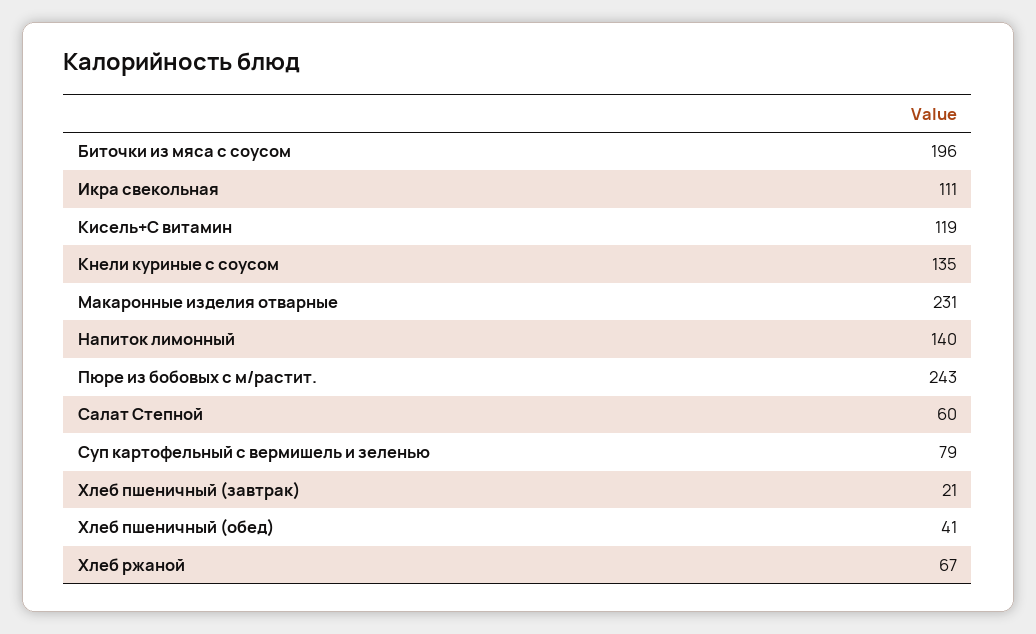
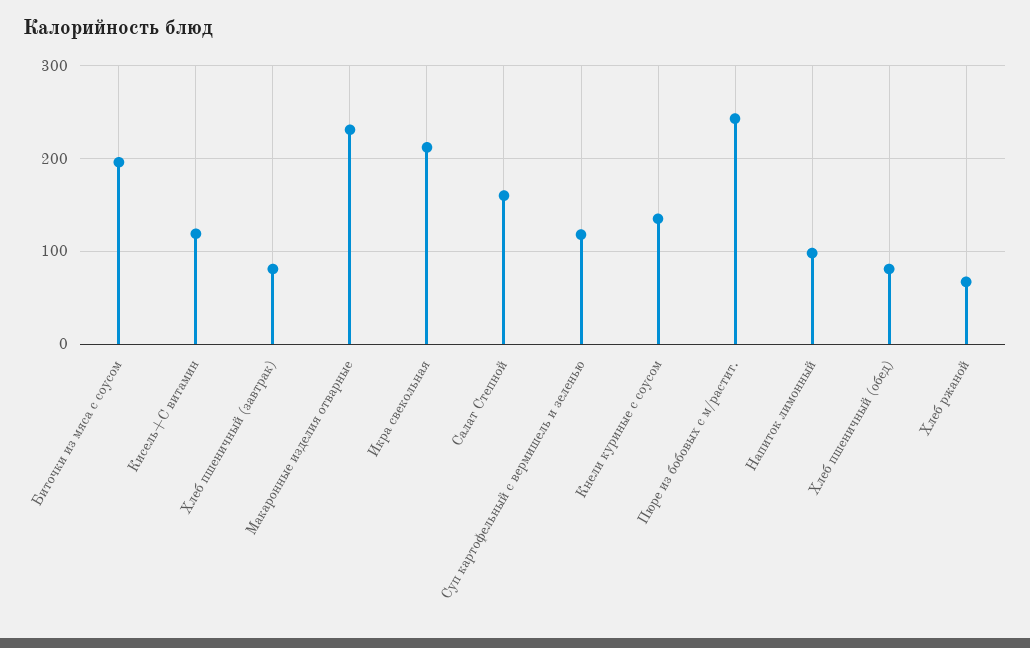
  {
    "Биточки из мяса с соусом": 196,
-   "Икра свекольная": 111,
+   "Икра свекольная": 210,
    "Кисель+С витамин": 119,
    "Кнели куриные с соусом": 135,
    "Макаронные изделия отварные": 231,
-   "Напиток лимонный": 140,
+   "Напиток лимонный": 100,
    "Пюре из бобовых с м/растит.": 243,
-   "Салат Степной": 60,
+   "Салат Степной": 160,
-   "Суп картофельный с вермишель и зеленью": 79,
+   "Суп картофельный с вермишель и зеленью": 120,
-   "Хлеб пшеничный (завтрак)": 21,
+   "Хлеб пшеничный (завтрак)": 80,
-   "Хлеб пшеничный (обед)": 41,
+   "Хлеб пшеничный (обед)": 80,
    "Хлеб ржаной": 67
  }

